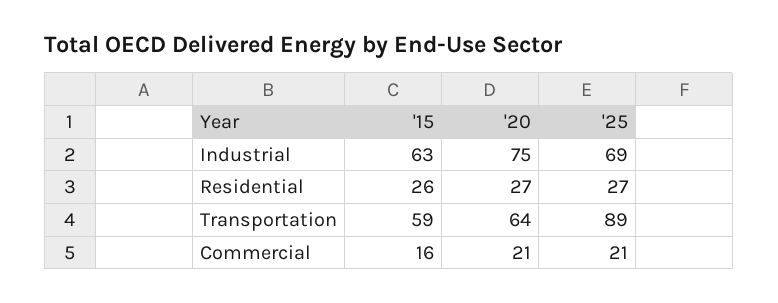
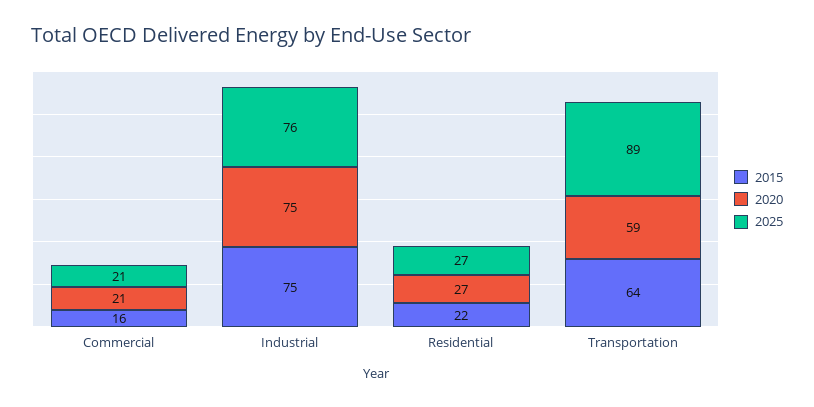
  {
    "'15": {
-     "Industrial": 63,
+     "Industrial": 75,
-     "Residential": 26,
+     "Residential": 22,
-     "Transportation": 59,
+     "Transportation": 64,
      "Commercial": 16
    },
    "'20": {
      "Industrial": 75,
      "Residential": 27,
-     "Transportation": 64,
+     "Transportation": 59,
      "Commercial": 21
    },
    "'25": {
-     "Industrial": 69,
+     "Industrial": 76,
      "Residential": 27,
      "Transportation": 89,
      "Commercial": 21
    }
  }

